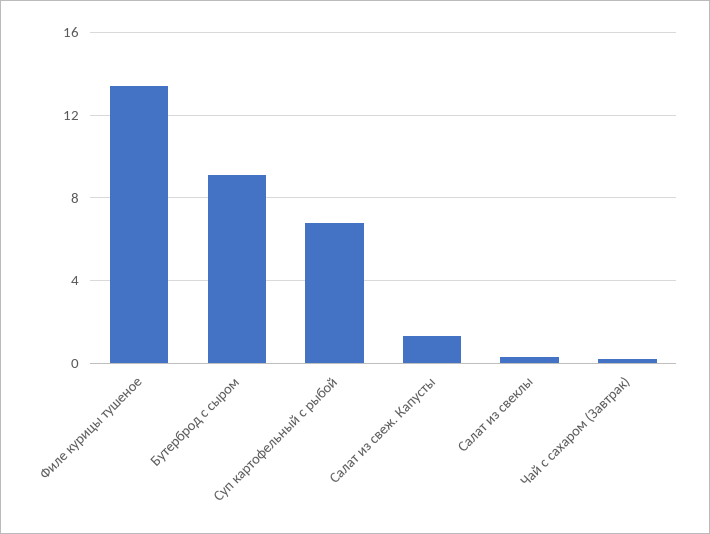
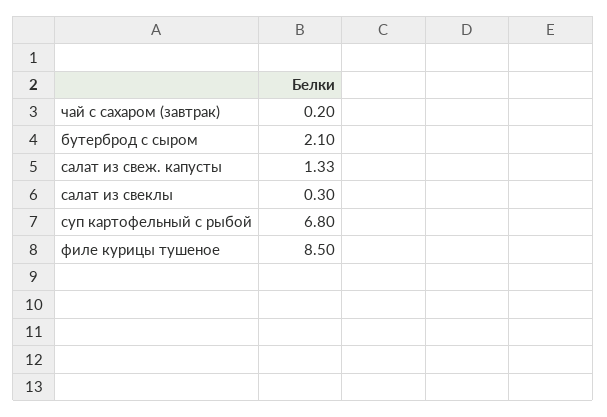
  {
-   "Филе курицы тушеное": 13.5,
+   "Филе курицы тушеное": 8.5,
-   "Бутерброд с сыром": 9,
+   "Бутерброд с сыром": 2.1,
    "Суп картофельный с рыбой": 6.8,
    "Салат из свеж. Капусты": 1.33,
    "Салат из свеклы": 0.3,
    "Чай с сахаром (Завтрак)": 0.2
  }

